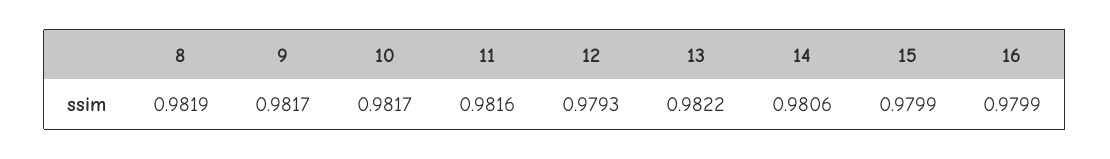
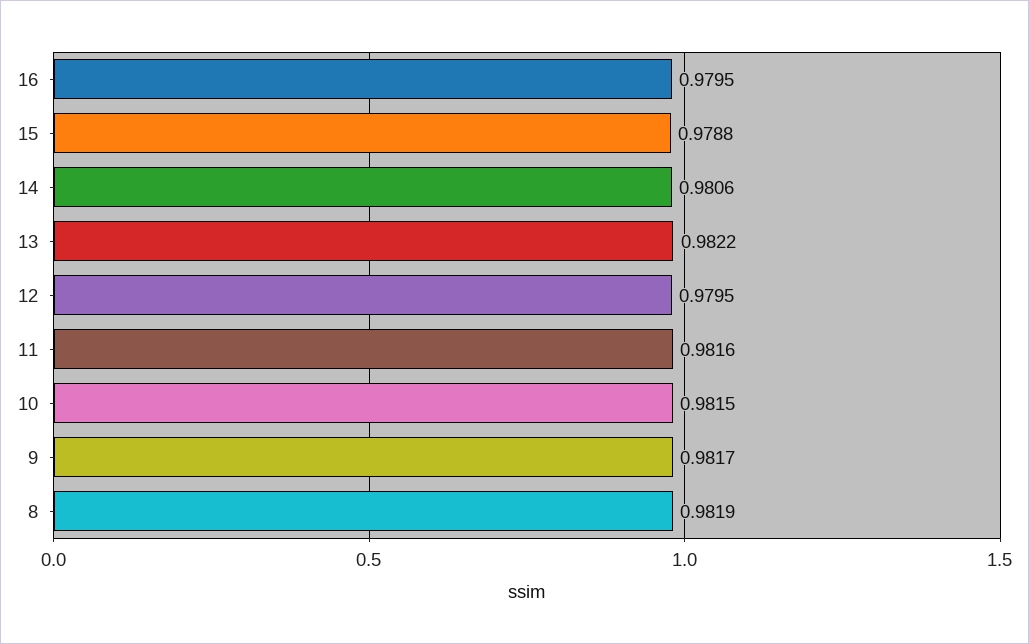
  {
    "8": 0.9819,
    "9": 0.9817,
-   "10": 0.9817,
+   "10": 0.9815,
    "11": 0.9816,
-   "12": 0.9793,
+   "12": 0.9795,
    "13": 0.9822,
    "14": 0.9806,
-   "15": 0.9799,
+   "15": 0.9788,
-   "16": 0.9799
+   "16": 0.9795
  }

